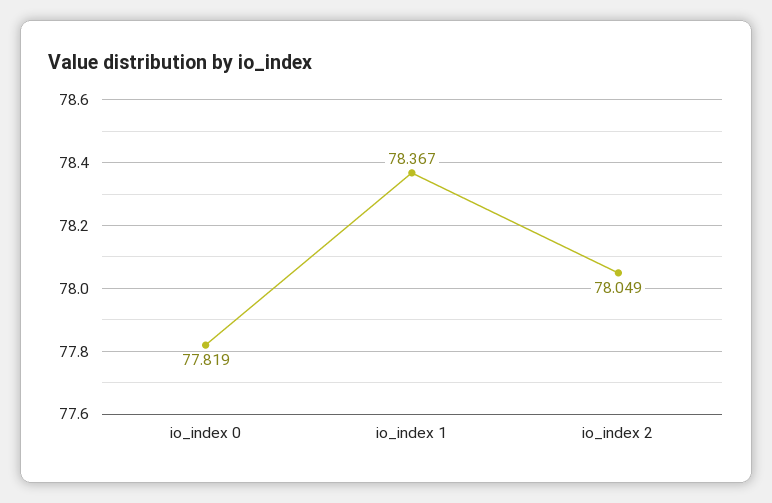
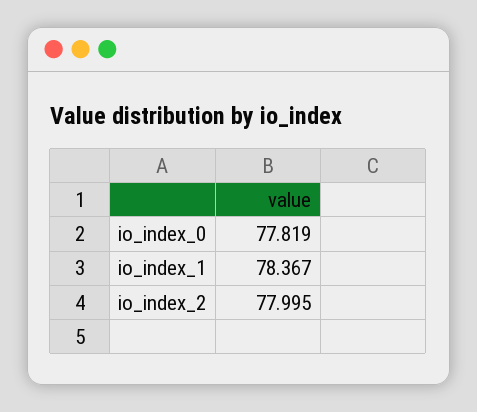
  {
    "io_index 0": 77.819,
    "io_index 1": 78.367,
-   "io_index 2": 78.049
+   "io_index 2": 77.995
  }

